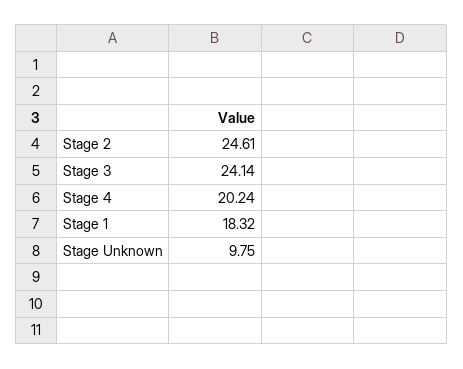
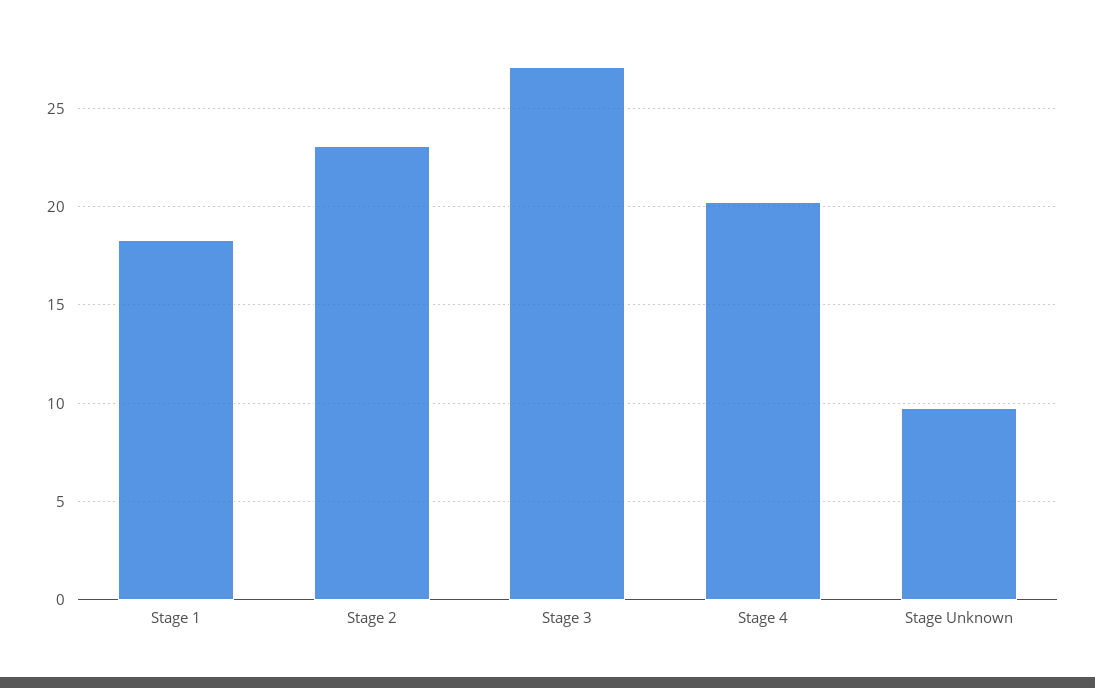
  {
-   "Stage 2": 24.61,
+   "Stage 2": 23,
-   "Stage 3": 24.14,
+   "Stage 3": 27,
    "Stage 4": 20.24,
    "Stage 1": 18.32,
    "Stage Unknown": 9.75
  }

